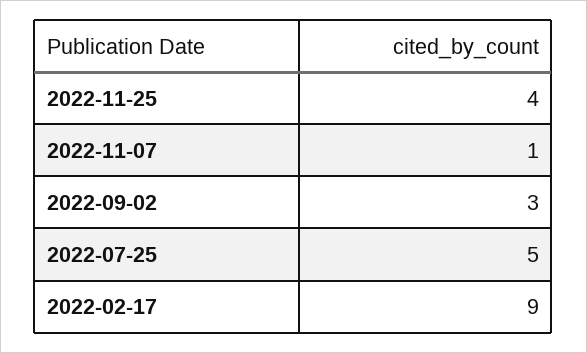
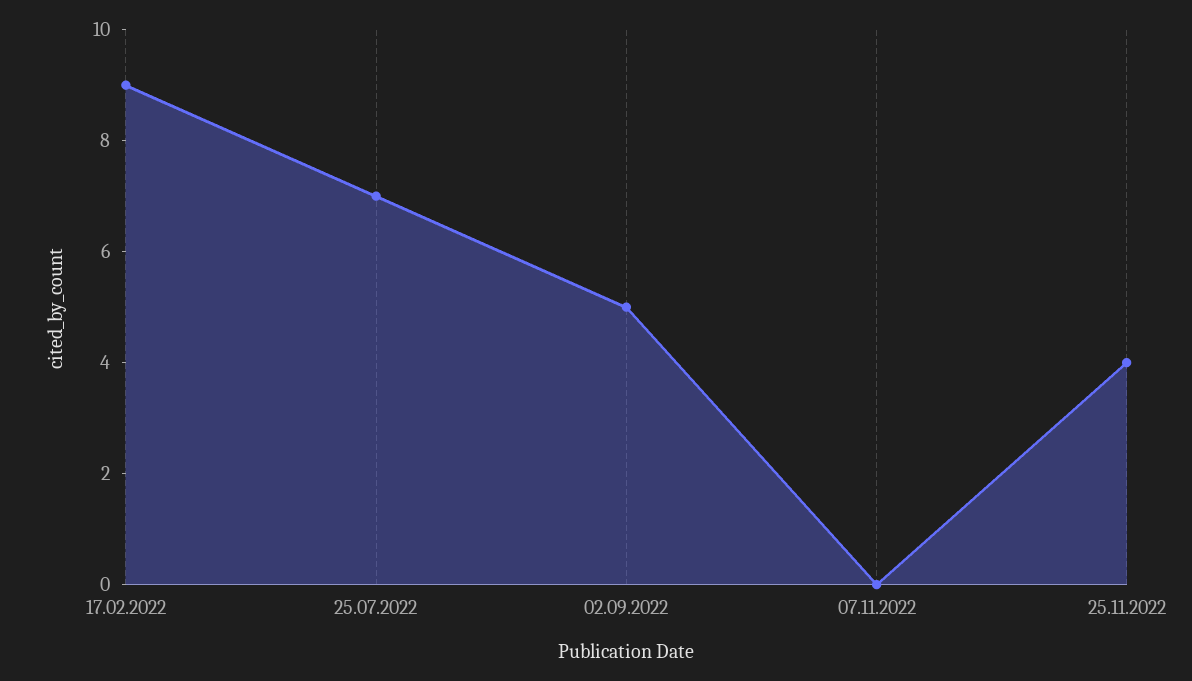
  {
    "2022-11-25": 4,
-   "2022-11-07": 1,
+   "2022-11-07": 0,
-   "2022-09-02": 3,
+   "2022-09-02": 5,
-   "2022-07-25": 5,
+   "2022-07-25": 7,
    "2022-02-17": 9
  }

